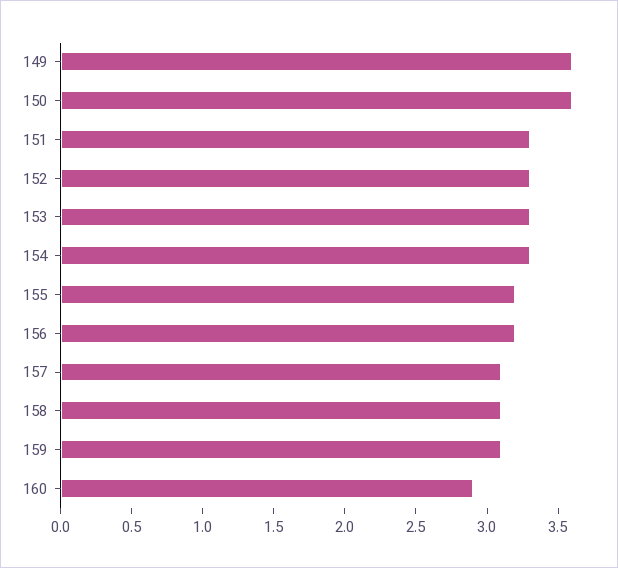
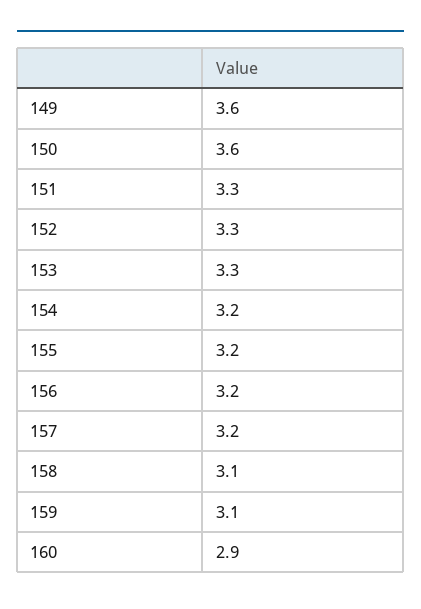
  {
    "149": 3.6,
    "150": 3.6,
    "151": 3.3,
    "152": 3.3,
    "153": 3.3,
-   "154": 3.3,
+   "154": 3.2,
    "155": 3.2,
    "156": 3.2,
-   "157": 3.1,
+   "157": 3.2,
    "158": 3.1,
    "159": 3.1,
    "160": 2.9
  }

